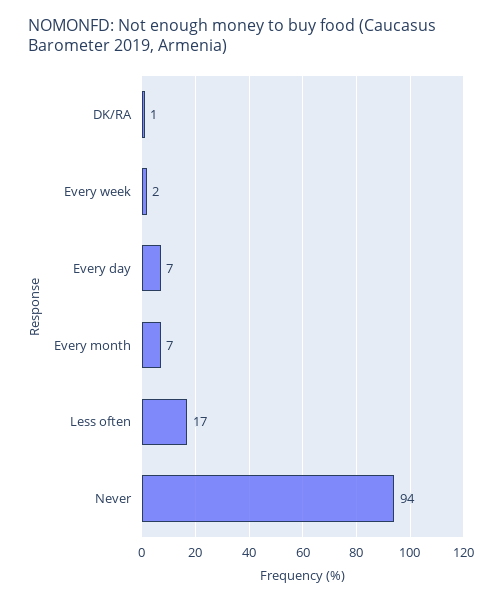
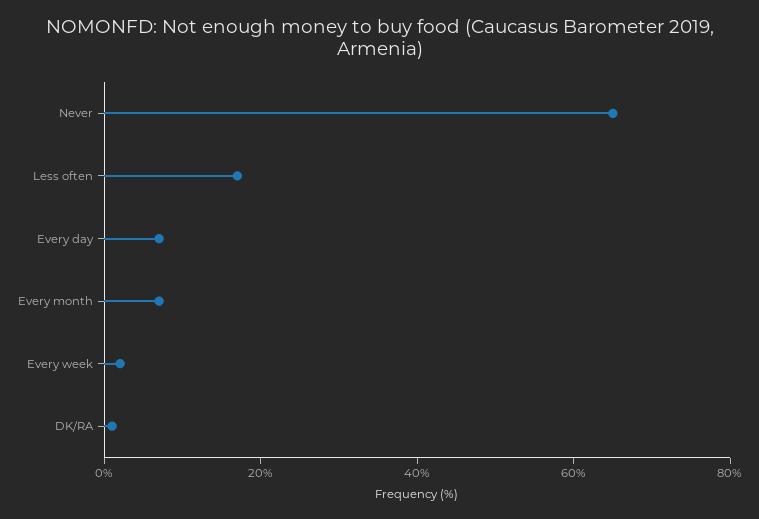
  {
    "DK/RA": 1,
    "Every week": 2,
    "Every day": 7,
    "Every month": 7,
    "Less often": 17,
-   "Never": 94
+   "Never": 65
  }

